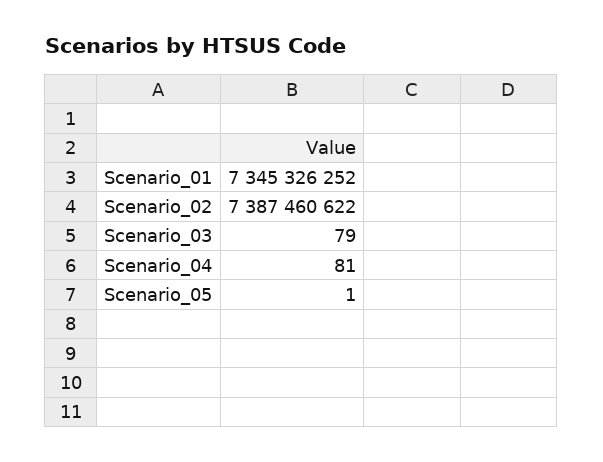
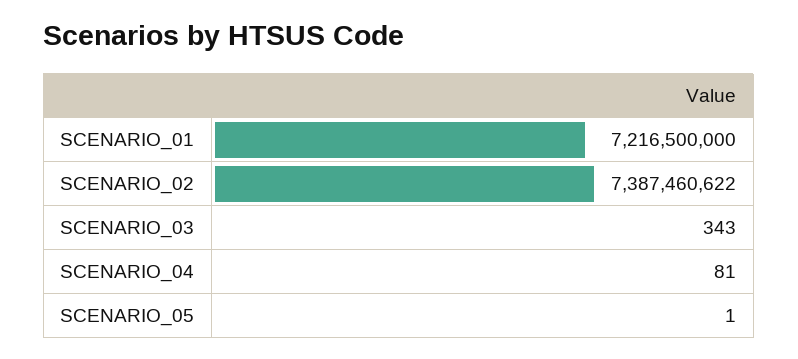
  {
-   "Scenario_01": 7345326252,
+   "Scenario_01": 7216500000,
    "Scenario_02": 7387460622,
-   "Scenario_03": 79,
+   "Scenario_03": 343,
    "Scenario_04": 81,
    "Scenario_05": 1
  }

